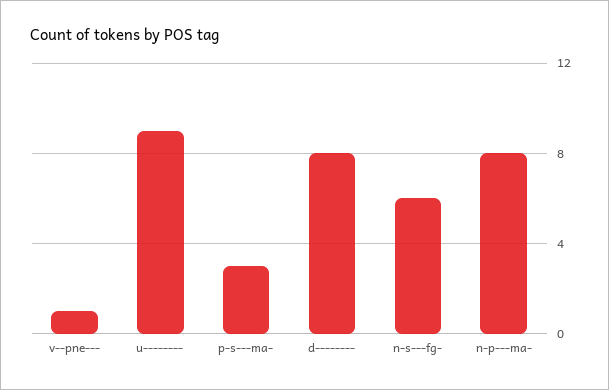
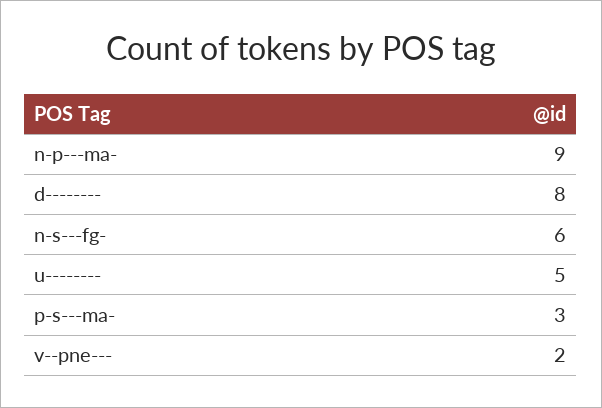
  {
-   "v--pne---": 1,
+   "v--pne---": 2,
-   "u--------": 9,
+   "u--------": 5,
    "p-s---ma-": 3,
    "d--------": 8,
    "n-s---fg-": 6,
-   "n-p---ma-": 8
+   "n-p---ma-": 9
  }

